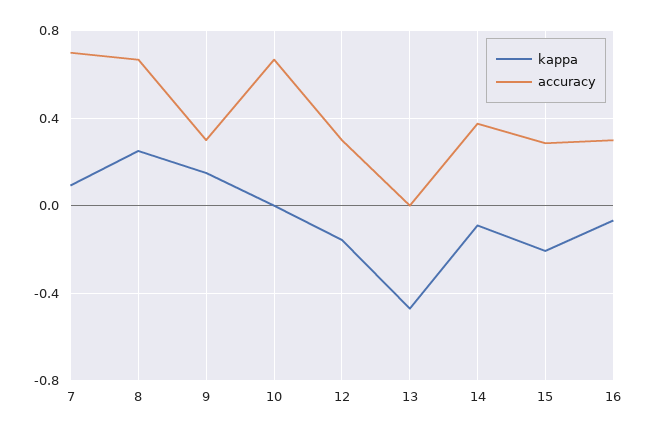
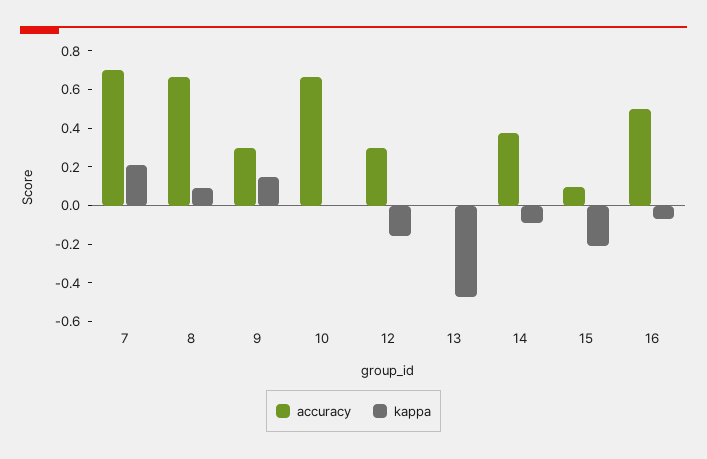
  {
    "kappa": {
-     "7": 0.1,
+     "7": 0.2,
-     "8": 0.25,
+     "8": 0.1,
      "9": 0.15,
      "10": 0,
      "12": -0.15,
      "13": -0.45,
      "14": -0.1,
      "15": -0.2,
      "16": -0.05
    },
    "accuracy": {
      "7": 0.7,
      "8": 0.65,
      "9": 0.3,
      "10": 0.65,
      "12": 0.3,
      "13": 0,
      "14": 0.4,
-     "15": 0.3,
+     "15": 0.1,
-     "16": 0.3
+     "16": 0.5
    }
  }

